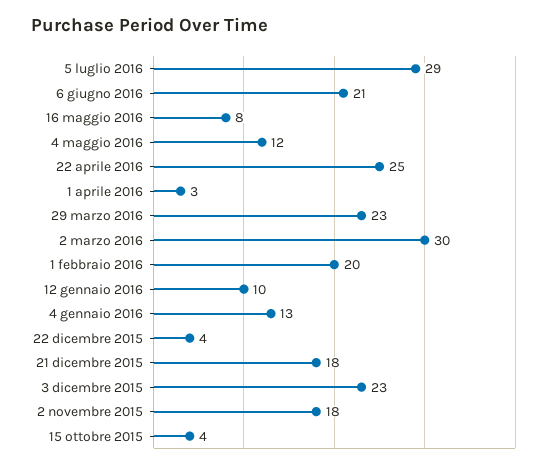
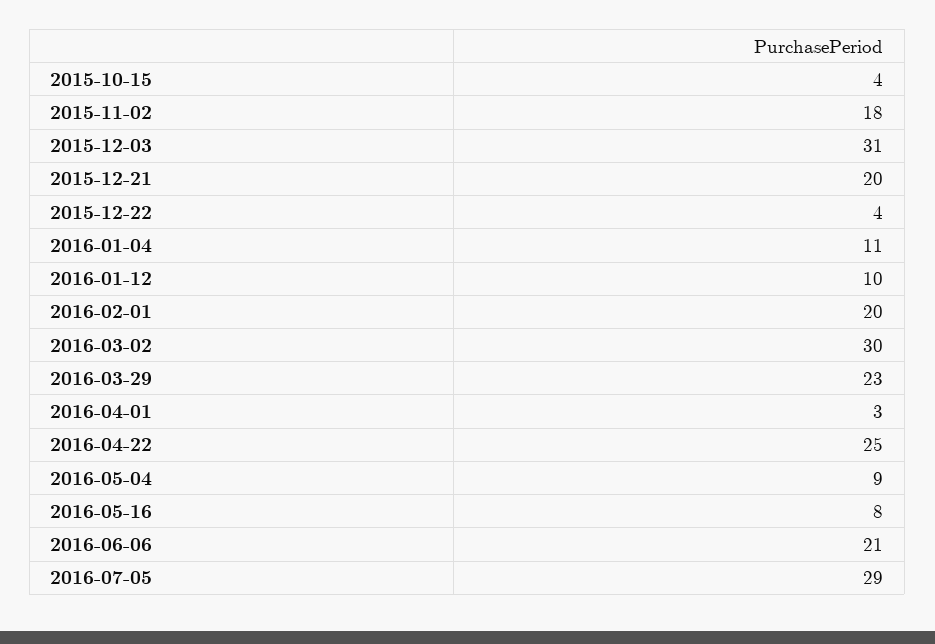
  {
    "5 luglio 2016": 29,
    "6 giugno 2016": 21,
    "16 maggio 2016": 8,
-   "4 maggio 2016": 12,
+   "4 maggio 2016": 9,
    "22 aprile 2016": 25,
    "1 aprile 2016": 3,
    "29 marzo 2016": 23,
    "2 marzo 2016": 30,
    "1 febbraio 2016": 20,
    "12 gennaio 2016": 10,
-   "4 gennaio 2016": 13,
+   "4 gennaio 2016": 11,
    "22 dicembre 2015": 4,
-   "21 dicembre 2015": 18,
+   "21 dicembre 2015": 20,
-   "3 dicembre 2015": 23,
+   "3 dicembre 2015": 31,
    "2 novembre 2015": 18,
    "15 ottobre 2015": 4
  }

